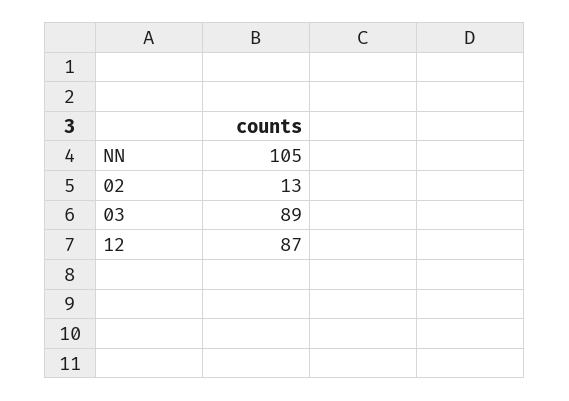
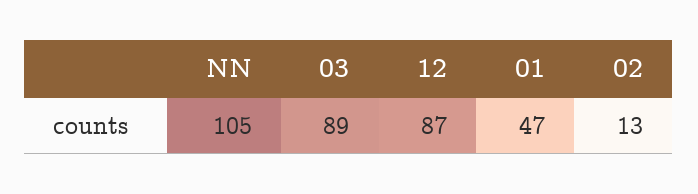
  {
    "NN": 105,
    "02": 13,
    "03": 89,
-   "12": 87
+   "12": 87,
+   "01": 47
  }

